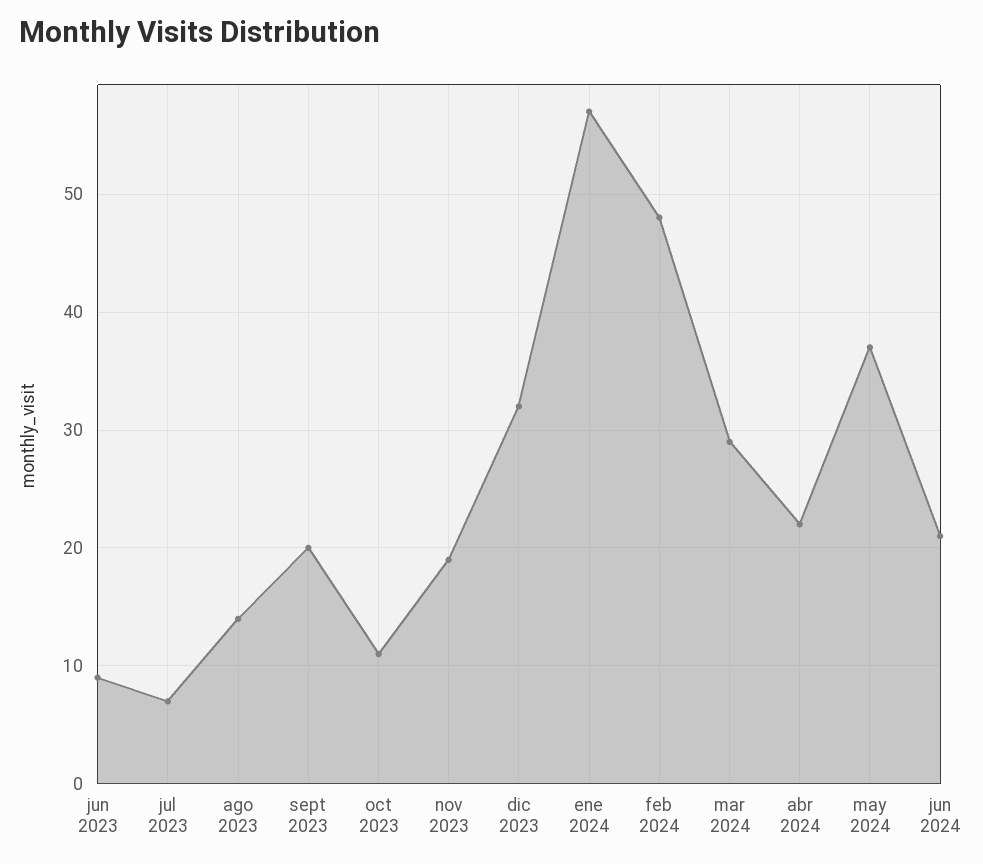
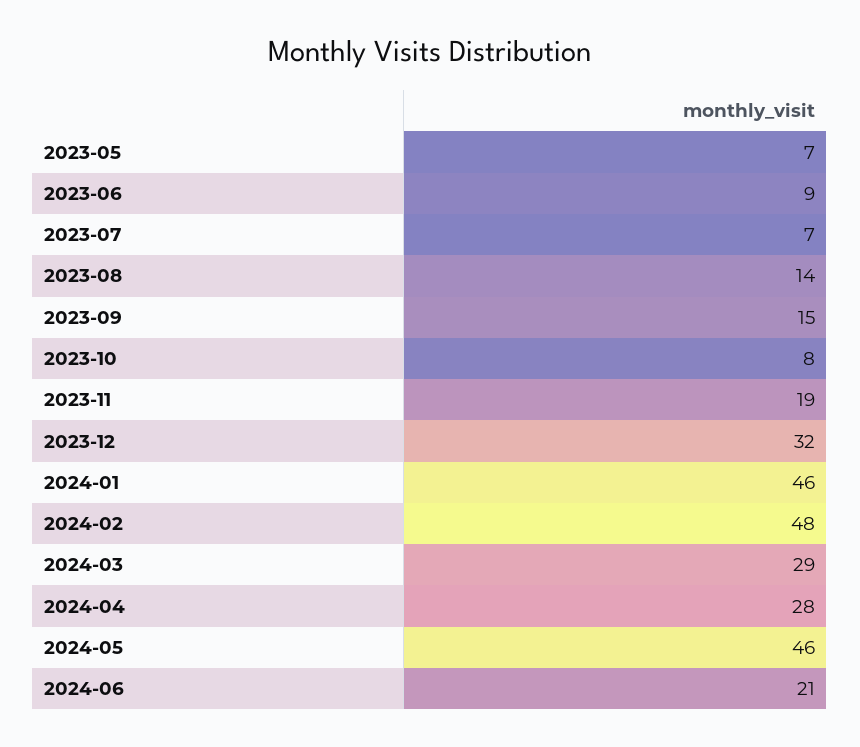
  {
    "jun 2023": 9,
    "jul 2023": 7,
    "ago 2023": 14,
-   "sept 2023": 20,
+   "sept 2023": 15,
-   "oct 2023": 11,
+   "oct 2023": 8,
    "nov 2023": 19,
    "dic 2023": 32,
-   "ene 2024": 57,
+   "ene 2024": 46,
    "feb 2024": 48,
    "mar 2024": 29,
-   "abr 2024": 22,
+   "abr 2024": 28,
-   "may 2024": 37,
+   "may 2024": 46,
-   "jun 2024": 21
+   "jun 2024": 21,
+   "2023-05": 7
  }

